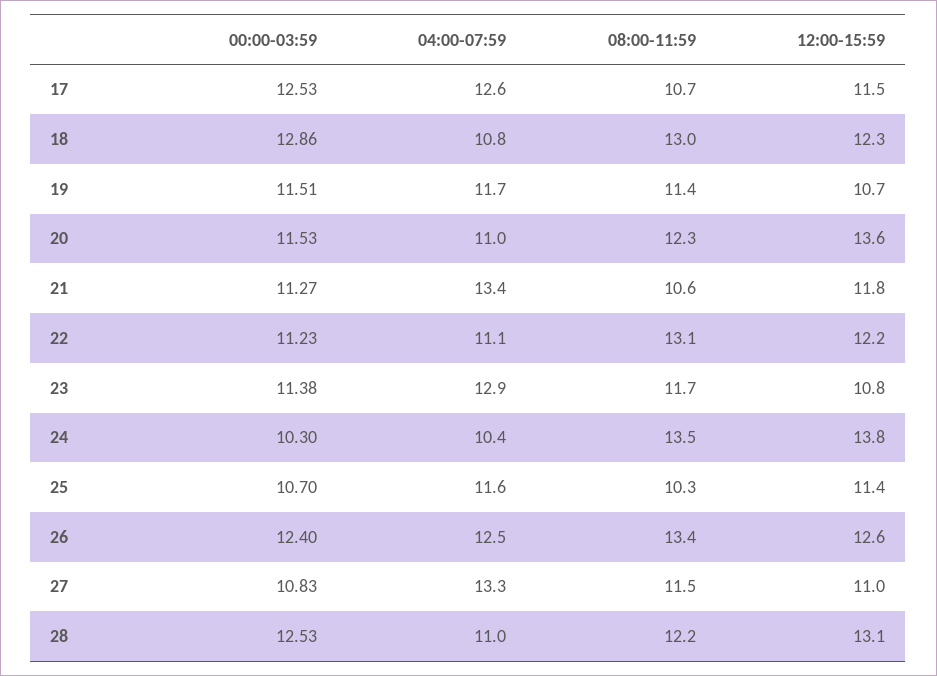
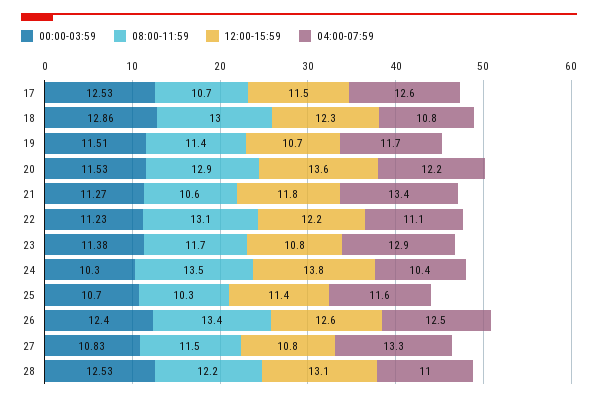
  {
    "00:00-03:59": {
      "17": 12.53,
      "18": 12.86,
      "19": 11.51,
      "20": 11.53,
      "21": 11.27,
      "22": 11.23,
      "23": 11.38,
      "24": 10.3,
      "25": 10.7,
      "26": 12.4,
      "27": 10.83,
      "28": 12.53
    },
    "04:00-07:59": {
      "17": 12.6,
      "18": 10.8,
      "19": 11.7,
-     "20": 11,
+     "20": 12.2,
      "21": 13.4,
      "22": 11.1,
      "23": 12.9,
      "24": 10.4,
      "25": 11.6,
      "26": 12.5,
      "27": 13.3,
      "28": 11
    },
    "08:00-11:59": {
      "17": 10.7,
      "18": 13,
      "19": 11.4,
-     "20": 12.3,
+     "20": 12.9,
      "21": 10.6,
      "22": 13.1,
      "23": 11.7,
      "24": 13.5,
      "25": 10.3,
      "26": 13.4,
      "27": 11.5,
      "28": 12.2
    },
    "12:00-15:59": {
      "17": 11.5,
      "18": 12.3,
      "19": 10.7,
      "20": 13.6,
      "21": 11.8,
      "22": 12.2,
      "23": 10.8,
      "24": 13.8,
      "25": 11.4,
      "26": 12.6,
-     "27": 11,
+     "27": 10.8,
      "28": 13.1
    }
  }

